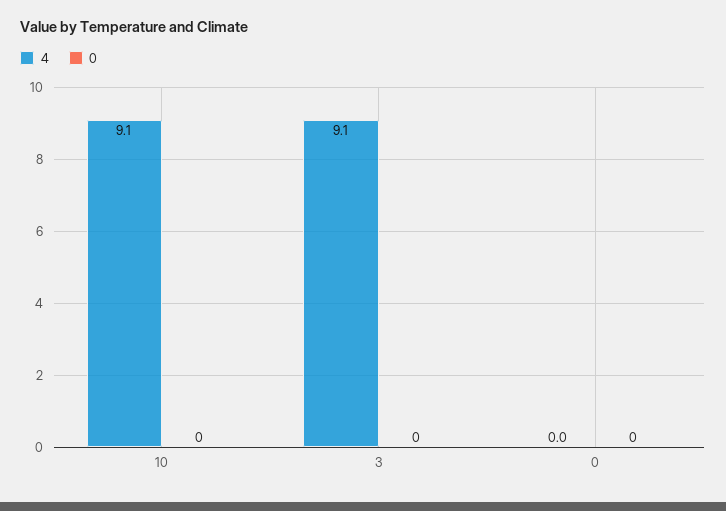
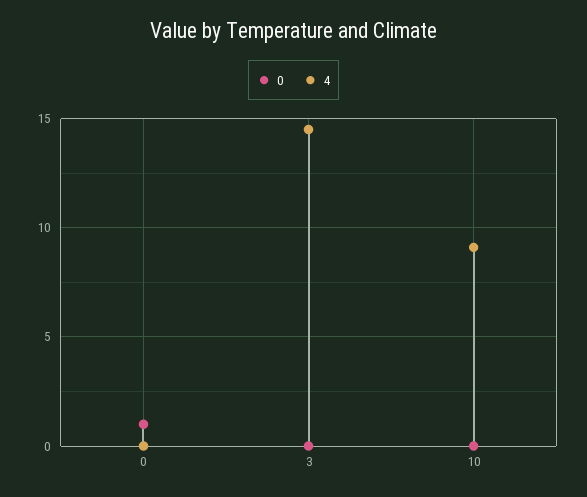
  {
    "4": {
      "10": 9.1,
-     "3": 9.1,
+     "3": 14.5,
      "0": 0
    },
    "0": {
      "10": 0,
      "3": 0,
-     "0": 0
+     "0": 1
    }
  }

